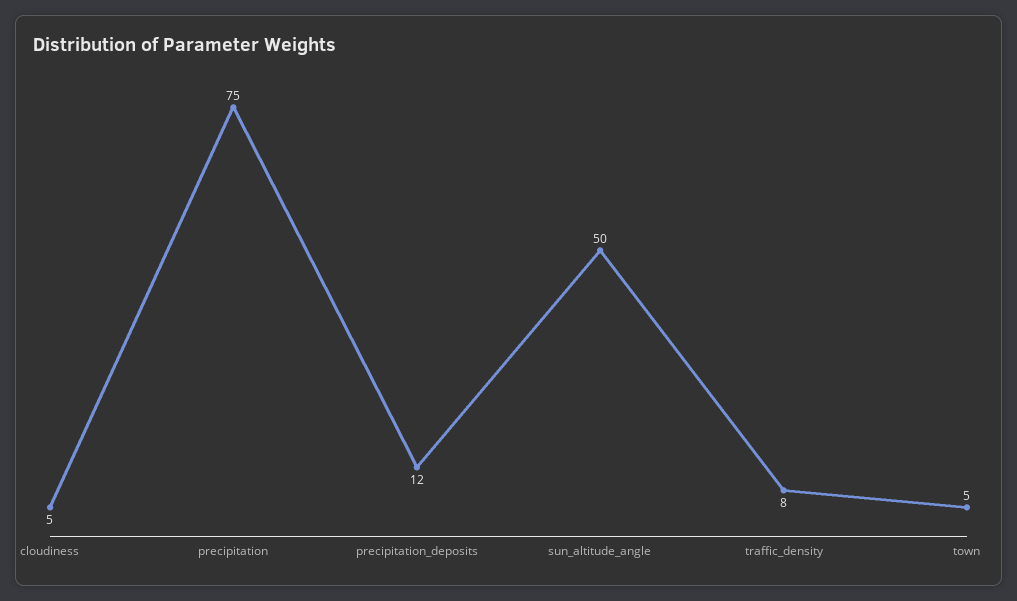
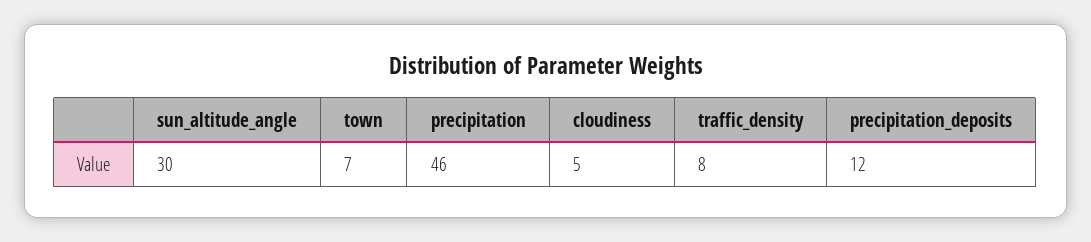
  {
    "cloudiness": 5,
-   "precipitation": 75,
+   "precipitation": 46,
    "precipitation_deposits": 12,
-   "sun_altitude_angle": 50,
+   "sun_altitude_angle": 30,
    "traffic_density": 8,
-   "town": 5
+   "town": 7
  }

